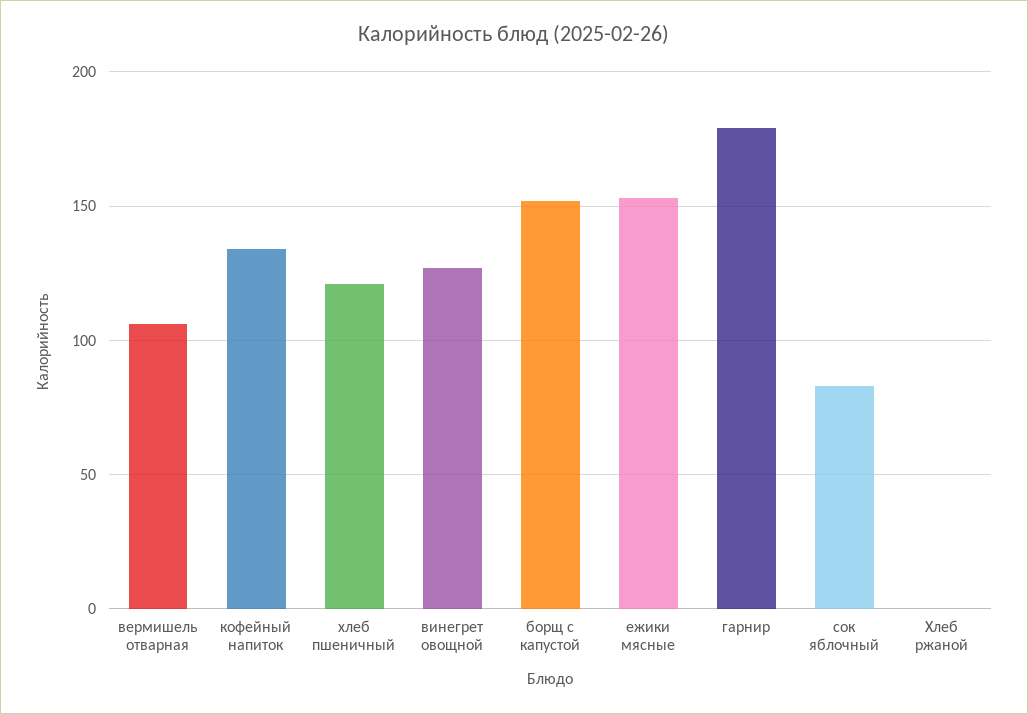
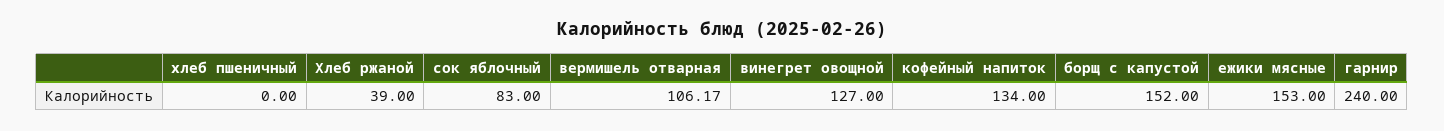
  {
    "вермишель отварная": 106.17,
    "кофейный напиток": 134,
-   "хлеб пшеничный": 120,
+   "хлеб пшеничный": 0,
    "винегрет овощной": 127,
    "борщ с капустой": 152,
    "ежики мясные": 153,
-   "гарнир": 180,
+   "гарнир": 240,
    "сок яблочный": 83,
-   "Хлеб ржаной": 0
+   "Хлеб ржаной": 39
  }

